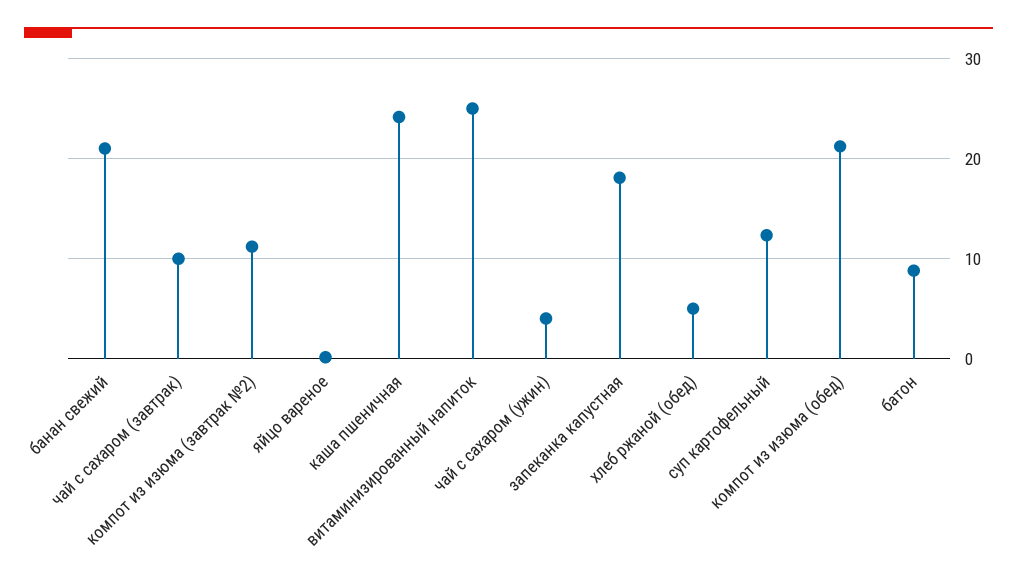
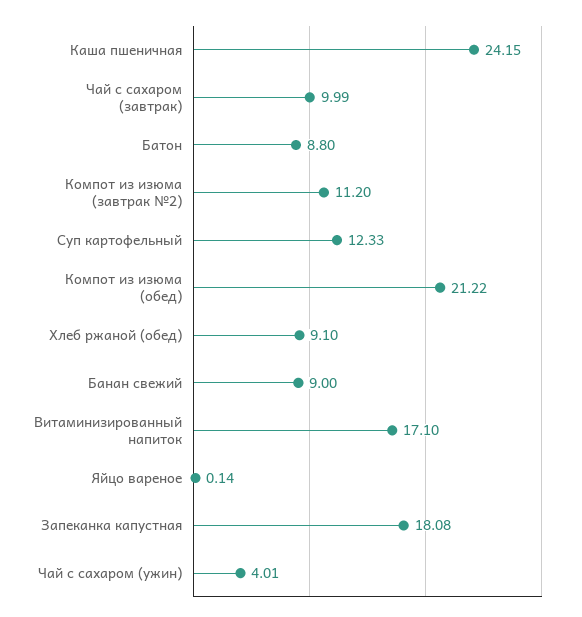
  {
-   "банан свежий": 21,
+   "банан свежий": 9,
    "чай с сахаром (завтрак)": 9.99,
    "компот из изюма (завтрак №2)": 11.2,
    "яйцо вареное": 0.14,
    "каша пшеничная": 24.15,
-   "витаминизированный напиток": 25,
+   "витаминизированный напиток": 17.1,
    "чай с сахаром (ужин)": 4.01,
    "запеканка капустная": 18.08,
-   "хлеб ржаной (обед)": 5,
+   "хлеб ржаной (обед)": 9.1,
    "суп картофельный": 12.33,
    "компот из изюма (обед)": 21.22,
    "батон": 8.8
  }

